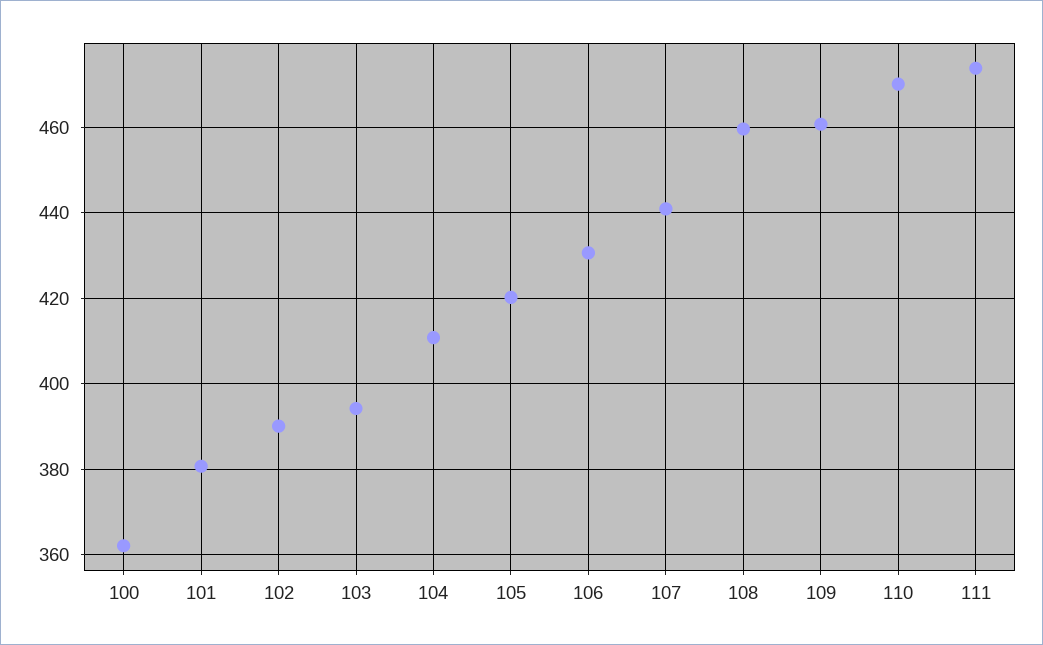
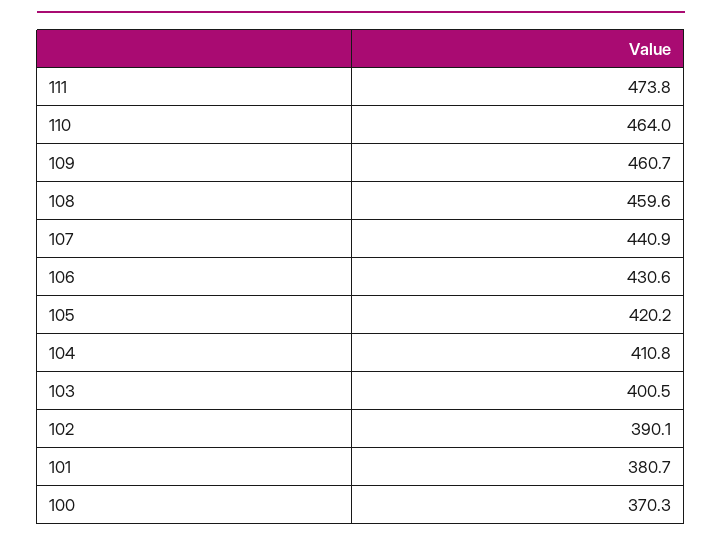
  {
-   "100": 362,
+   "100": 370.3,
    "101": 380.7,
    "102": 390.1,
-   "103": 394,
+   "103": 400.5,
    "104": 410.8,
    "105": 420.2,
    "106": 430.6,
    "107": 440.9,
    "108": 459.6,
    "109": 460.7,
-   "110": 470,
+   "110": 464,
    "111": 473.8
  }

